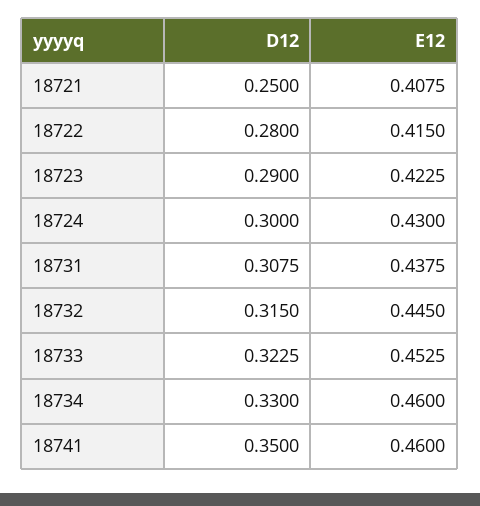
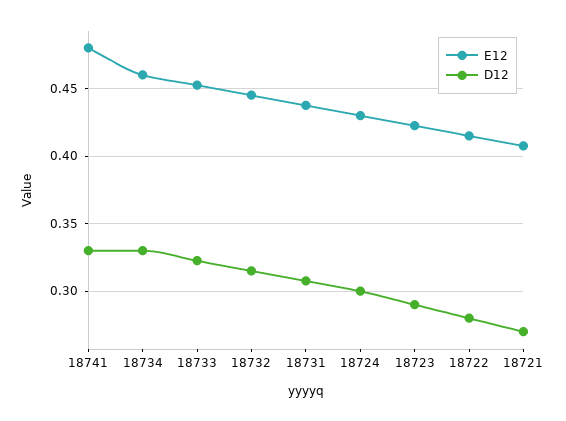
  {
    "D12": {
-     "18721": 0.25,
+     "18721": 0.27,
      "18722": 0.28,
      "18723": 0.29,
      "18724": 0.3,
      "18731": 0.3075,
      "18732": 0.315,
      "18733": 0.3225,
      "18734": 0.33,
-     "18741": 0.35
+     "18741": 0.33
    },
    "E12": {
      "18721": 0.4075,
      "18722": 0.415,
      "18723": 0.4225,
      "18724": 0.43,
      "18731": 0.4375,
      "18732": 0.445,
      "18733": 0.4525,
      "18734": 0.46,
-     "18741": 0.46
+     "18741": 0.48
    }
  }

